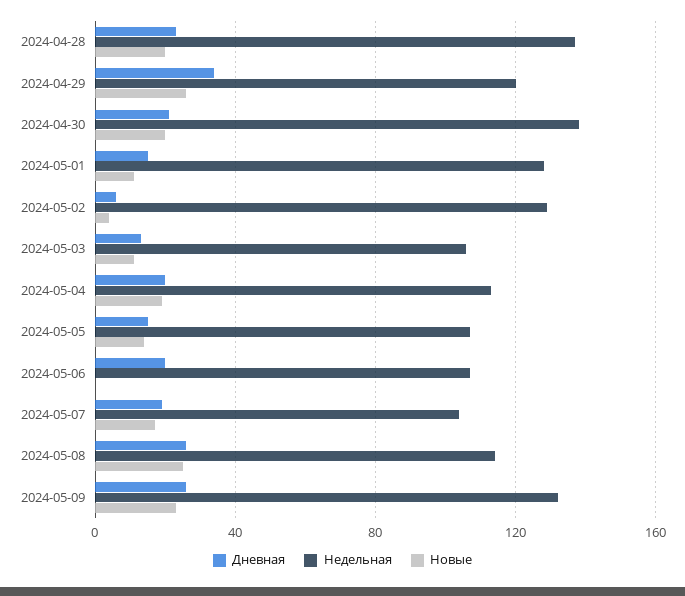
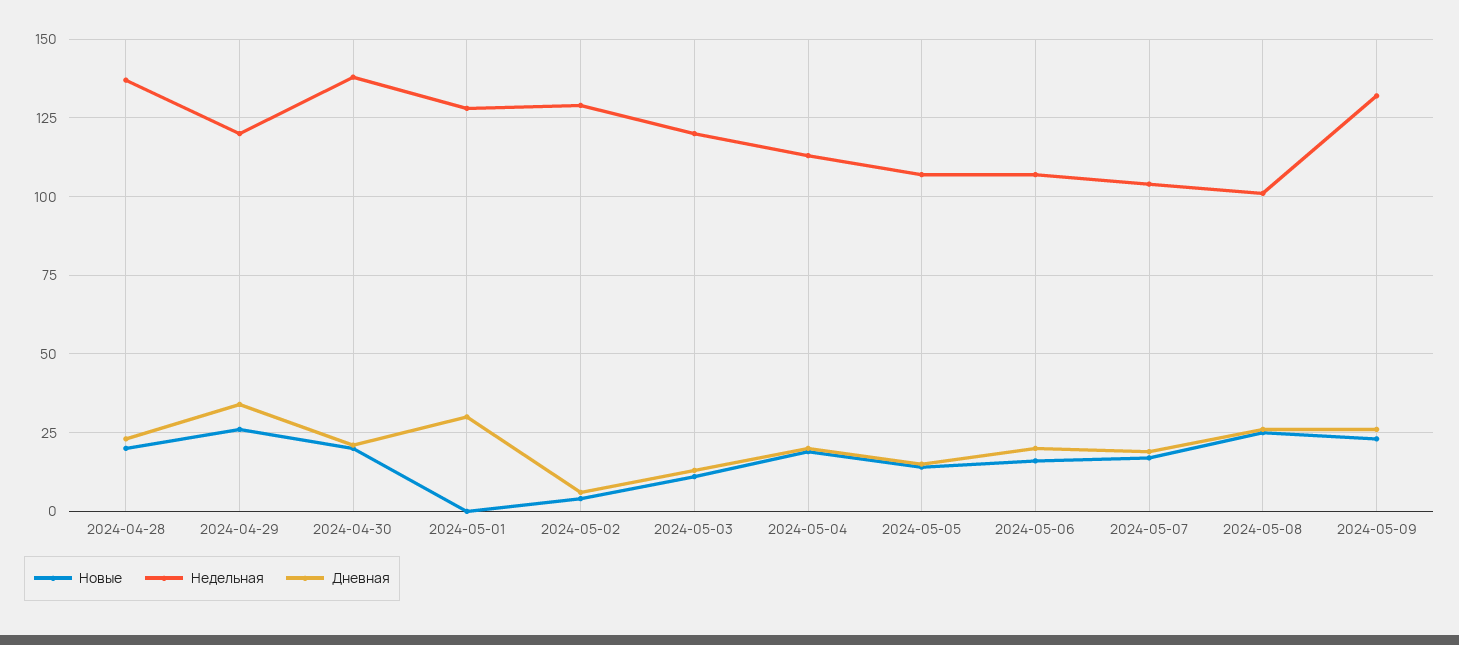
  {
    "Дневная": {
      "2024-04-28": 25,
      "2024-04-29": 35,
      "2024-04-30": 20,
-     "2024-05-01": 15,
+     "2024-05-01": 30,
      "2024-05-02": 5,
      "2024-05-03": 15,
      "2024-05-04": 20,
      "2024-05-05": 15,
      "2024-05-06": 20,
      "2024-05-07": 20,
      "2024-05-08": 25,
      "2024-05-09": 25
    },
    "Недельная": {
      "2024-04-28": 135,
      "2024-04-29": 120,
      "2024-04-30": 140,
      "2024-05-01": 130,
      "2024-05-02": 130,
-     "2024-05-03": 105,
+     "2024-05-03": 120,
      "2024-05-04": 115,
      "2024-05-05": 105,
      "2024-05-06": 105,
      "2024-05-07": 105,
-     "2024-05-08": 115,
+     "2024-05-08": 100,
      "2024-05-09": 130
    },
    "Новые": {
      "2024-04-28": 20,
      "2024-04-29": 25,
      "2024-04-30": 20,
-     "2024-05-01": 10,
+     "2024-05-01": 0,
      "2024-05-02": 5,
      "2024-05-03": 10,
      "2024-05-04": 20,
      "2024-05-05": 15,
-     "2024-05-06": 0,
+     "2024-05-06": 15,
      "2024-05-07": 15,
      "2024-05-08": 25,
      "2024-05-09": 25
    }
  }

